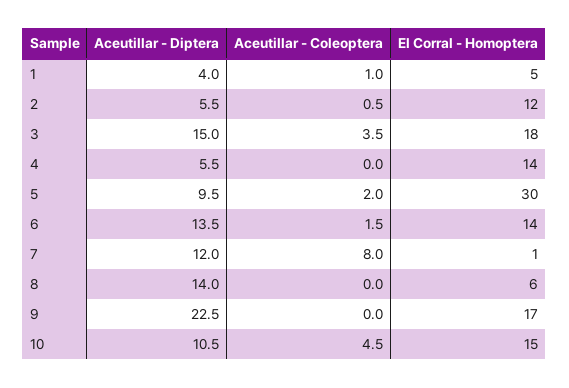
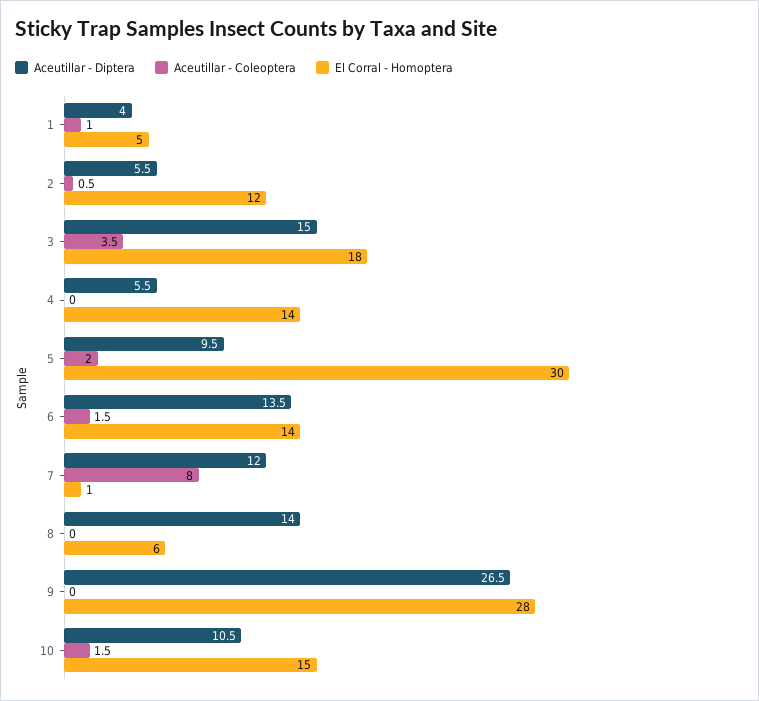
  {
    "Aceutillar - Diptera": {
      "1": 4,
      "2": 5.5,
      "3": 15,
      "4": 5.5,
      "5": 9.5,
      "6": 13.5,
      "7": 12,
      "8": 14,
-     "9": 22.5,
+     "9": 26.5,
      "10": 10.5
    },
    "Aceutillar - Coleoptera": {
      "1": 1,
      "2": 0.5,
      "3": 3.5,
      "4": 0,
      "5": 2,
      "6": 1.5,
      "7": 8,
      "8": 0,
      "9": 0,
-     "10": 4.5
+     "10": 1.5
    },
    "El Corral - Homoptera": {
      "1": 5,
      "2": 12,
      "3": 18,
      "4": 14,
      "5": 30,
      "6": 14,
      "7": 1,
      "8": 6,
-     "9": 17,
+     "9": 28,
      "10": 15
    }
  }

